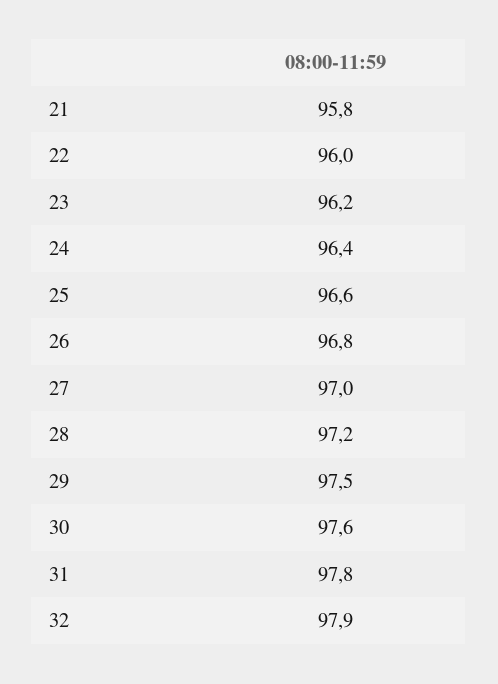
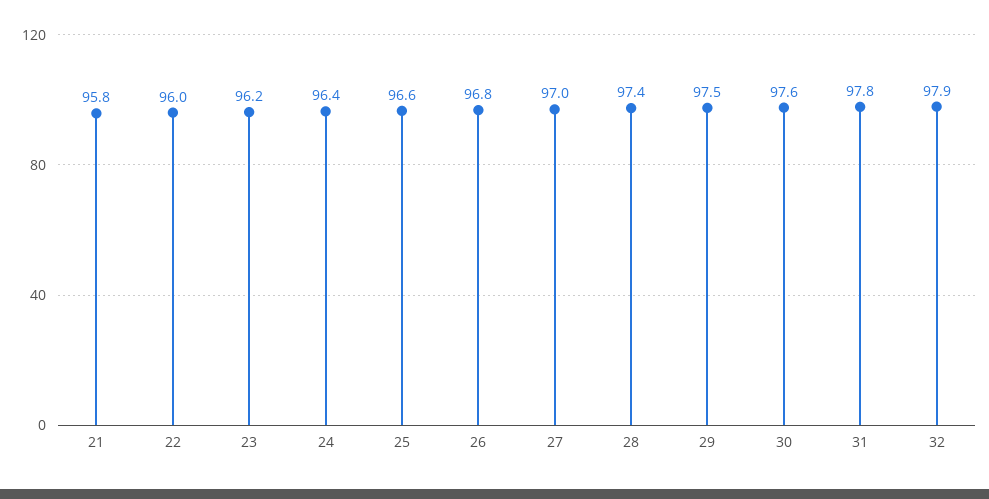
  {
    "21": 95.8,
    "22": 96,
    "23": 96.2,
    "24": 96.4,
    "25": 96.6,
    "26": 96.8,
    "27": 97,
-   "28": 97.2,
+   "28": 97.4,
    "29": 97.5,
    "30": 97.6,
    "31": 97.8,
    "32": 97.9
  }

